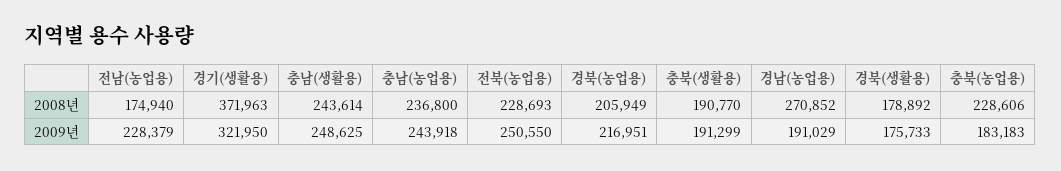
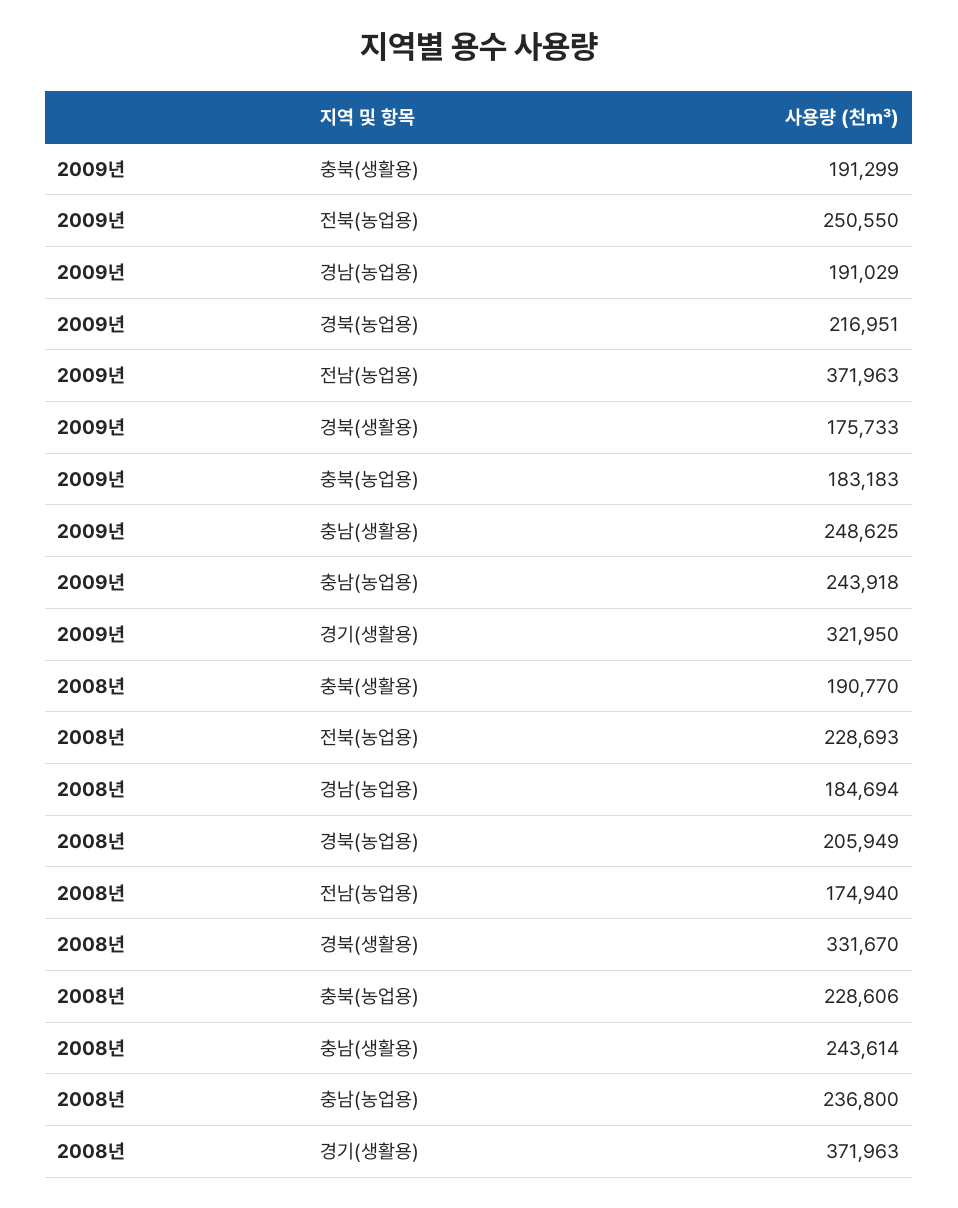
  {
    "전남(농업용)": {
      "2008년": 174940,
-     "2009년": 228379
+     "2009년": 371963
    },
    "경기(생활용)": {
      "2008년": 371963,
      "2009년": 321950
    },
    "충남(생활용)": {
      "2008년": 243614,
      "2009년": 248625
    },
    "충남(농업용)": {
      "2008년": 236800,
      "2009년": 243918
    },
    "전북(농업용)": {
      "2008년": 228693,
      "2009년": 250550
    },
    "경북(농업용)": {
      "2008년": 205949,
      "2009년": 216951
    },
    "충북(생활용)": {
      "2008년": 190770,
      "2009년": 191299
    },
    "경남(농업용)": {
-     "2008년": 270852,
+     "2008년": 184694,
      "2009년": 191029
    },
    "경북(생활용)": {
-     "2008년": 178892,
+     "2008년": 331670,
      "2009년": 175733
    },
    "충북(농업용)": {
      "2008년": 228606,
      "2009년": 183183
    }
  }

